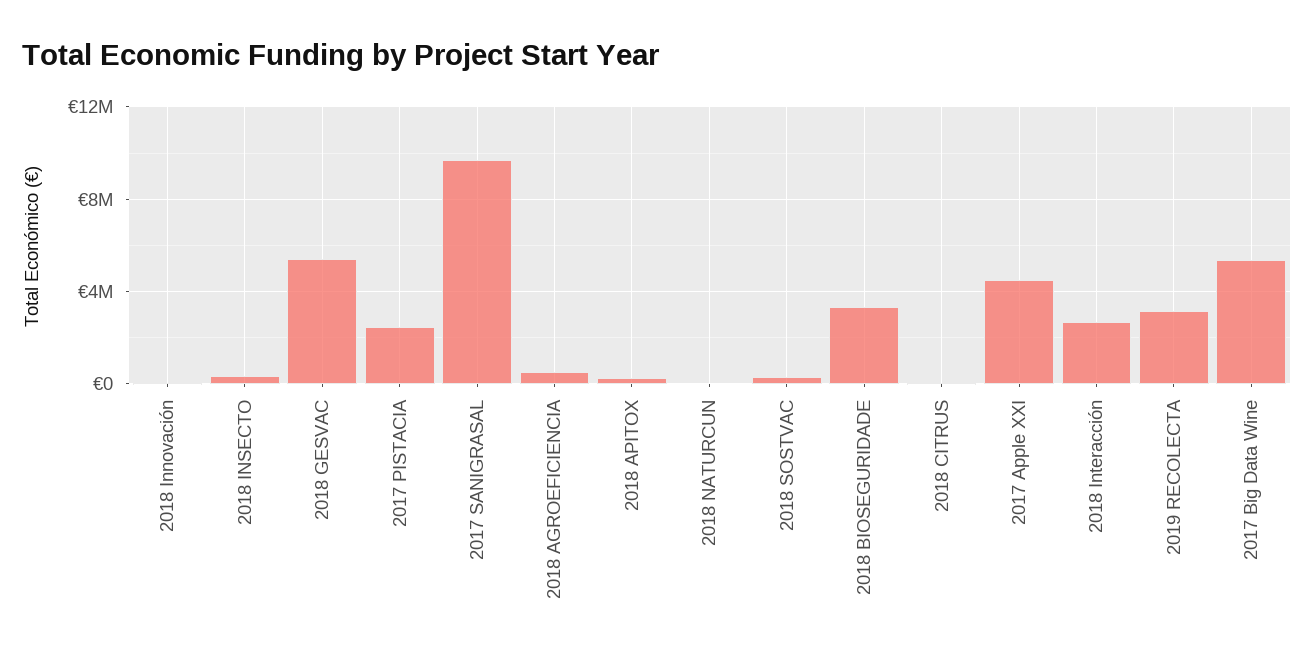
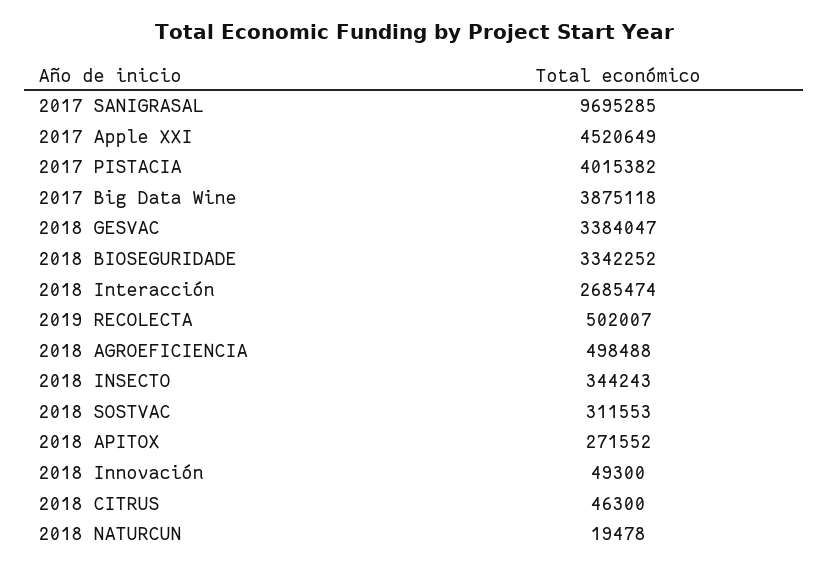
  {
    "2018 Innovación": 49300,
    "2018 INSECTO": 344243,
-   "2018 GESVAC": 5500000,
+   "2018 GESVAC": 3384047,
-   "2017 PISTACIA": 2500000,
+   "2017 PISTACIA": 4015382,
    "2017 SANIGRASAL": 9695285,
    "2018 AGROEFICIENCIA": 498488,
    "2018 APITOX": 271552,
    "2018 NATURCUN": 19478,
    "2018 SOSTVAC": 311553,
    "2018 BIOSEGURIDADE": 3342252,
    "2018 CITRUS": 46300,
    "2017 Apple XXI": 4520649,
    "2018 Interacción": 2685474,
-   "2019 RECOLECTA": 3000000,
+   "2019 RECOLECTA": 502007,
-   "2017 Big Data Wine": 5500000
+   "2017 Big Data Wine": 3875118
  }

